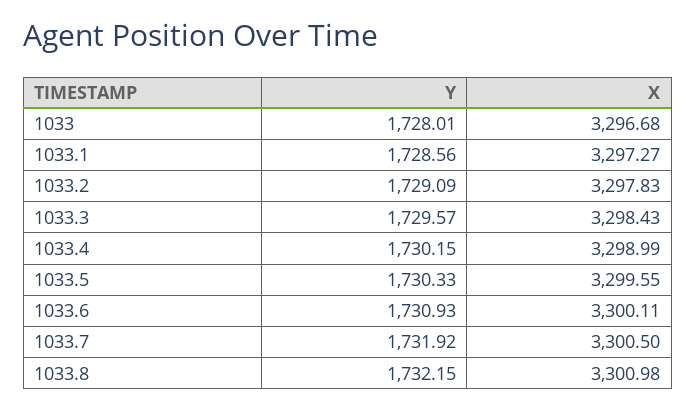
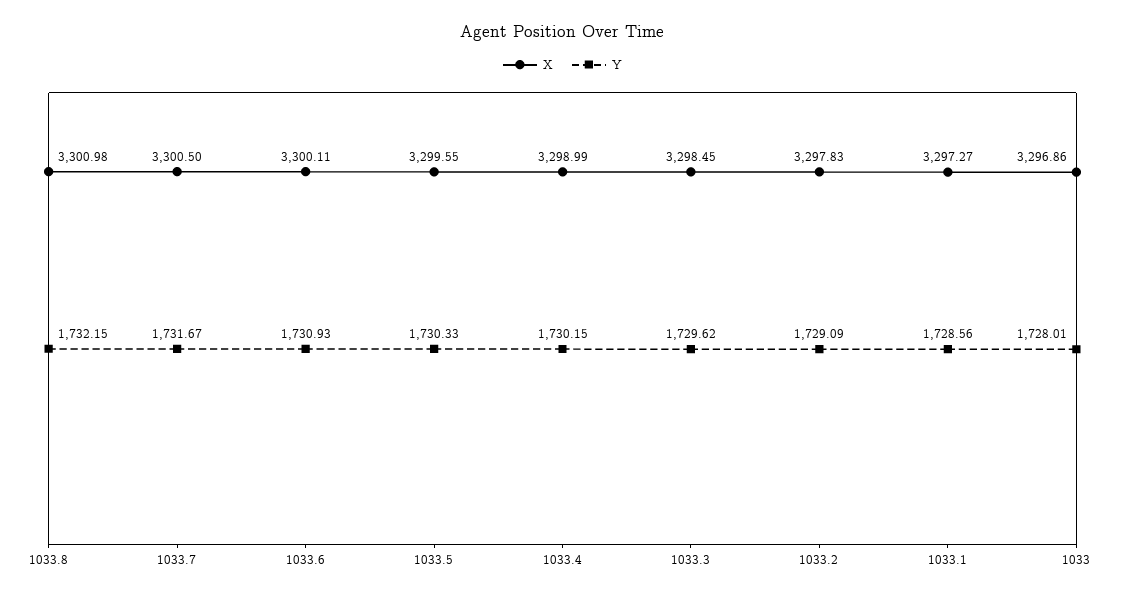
  {
    "Y": {
      "1033": 1728.01,
      "1033.1": 1728.56,
      "1033.2": 1729.09,
-     "1033.3": 1729.57,
+     "1033.3": 1729.62,
      "1033.4": 1730.15,
      "1033.5": 1730.33,
      "1033.6": 1730.93,
-     "1033.7": 1731.92,
+     "1033.7": 1731.67,
      "1033.8": 1732.15
    },
    "X": {
-     "1033": 3296.68,
+     "1033": 3296.86,
      "1033.1": 3297.27,
      "1033.2": 3297.83,
-     "1033.3": 3298.43,
+     "1033.3": 3298.45,
      "1033.4": 3298.99,
      "1033.5": 3299.55,
      "1033.6": 3300.11,
      "1033.7": 3300.5,
      "1033.8": 3300.98
    }
  }

